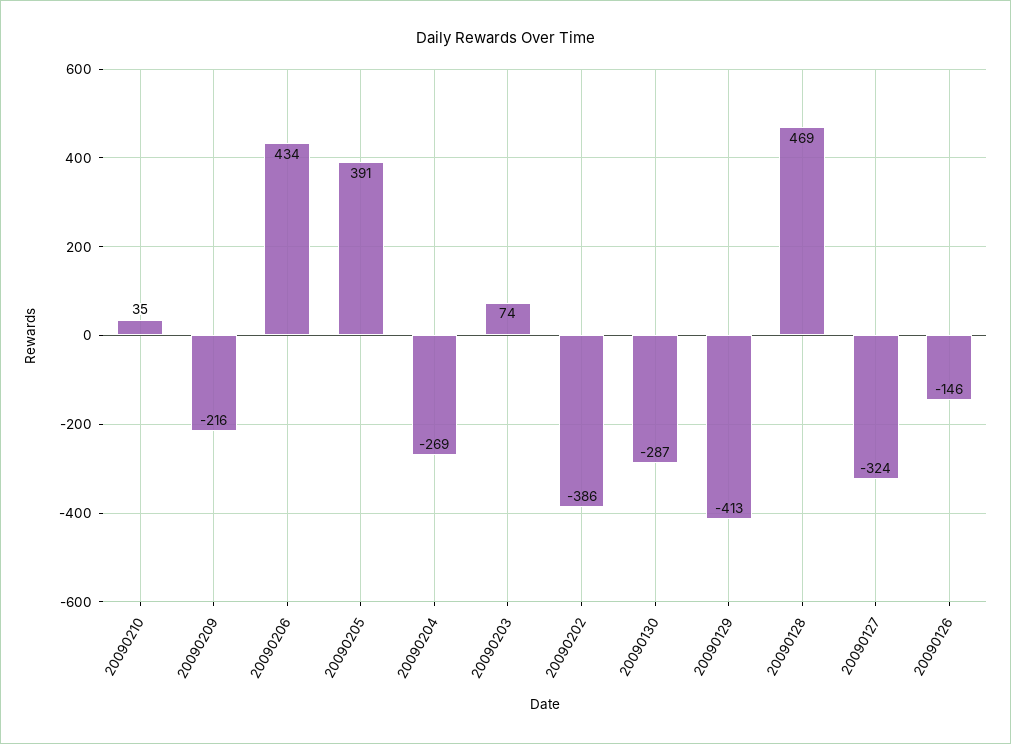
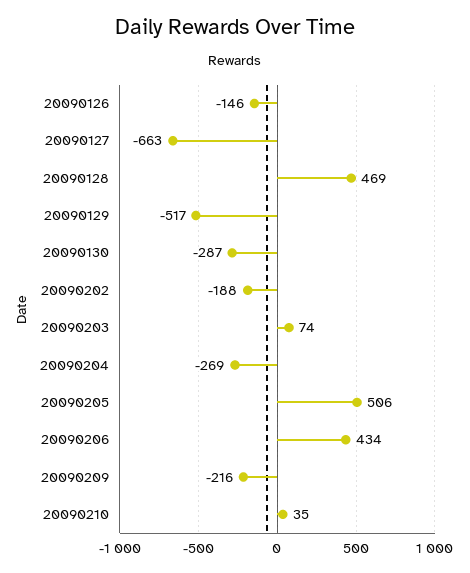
  {
    "20090210": 35,
    "20090209": -216,
    "20090206": 434,
-   "20090205": 391,
+   "20090205": 506,
    "20090204": -269,
    "20090203": 74,
-   "20090202": -386,
+   "20090202": -188,
    "20090130": -287,
-   "20090129": -413,
+   "20090129": -517,
    "20090128": 469,
-   "20090127": -324,
+   "20090127": -663,
    "20090126": -146
  }

